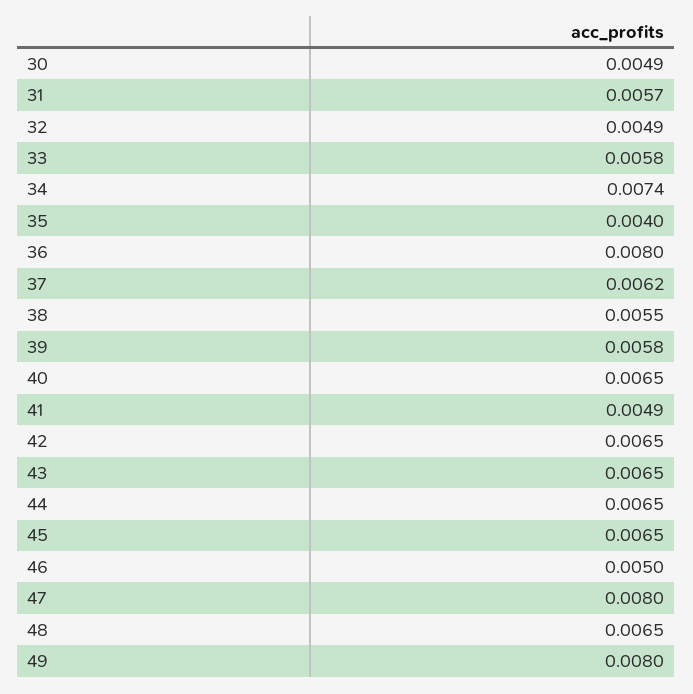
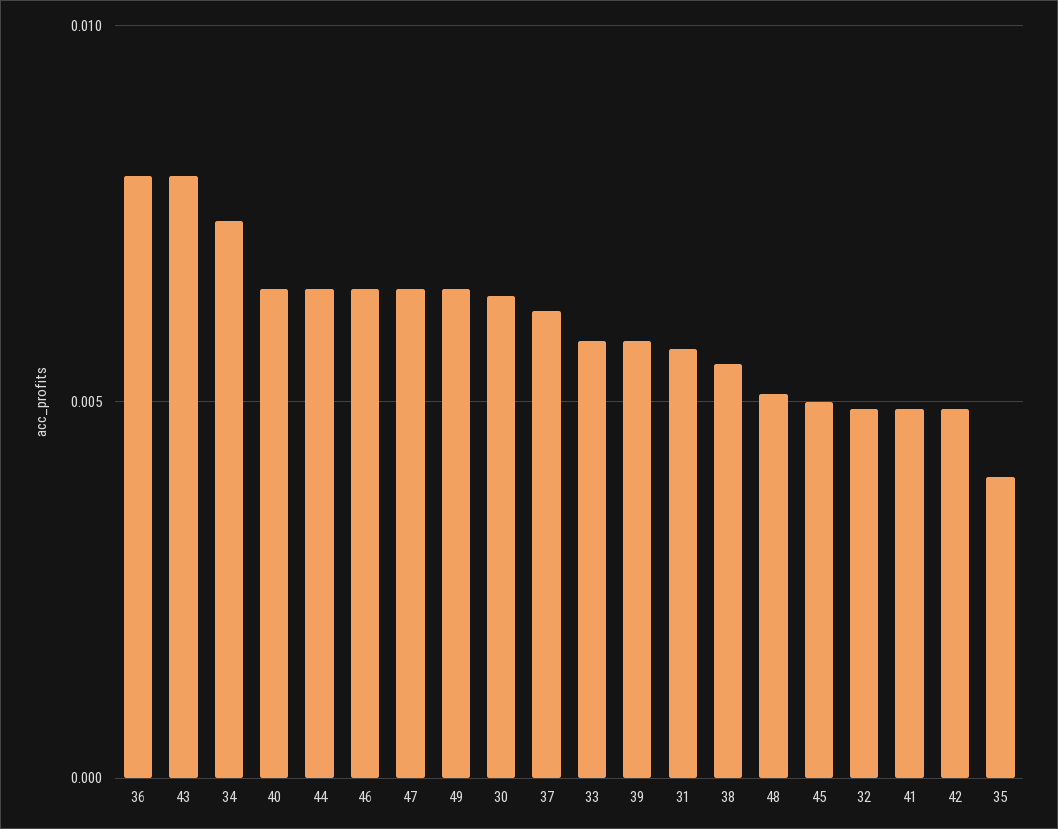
  {
-   "30": 0.0049,
+   "30": 0.0065,
    "31": 0.0057,
    "32": 0.0049,
    "33": 0.0058,
    "34": 0.0074,
    "35": 0.004,
    "36": 0.008,
    "37": 0.0062,
    "38": 0.0055,
    "39": 0.0058,
    "40": 0.0065,
    "41": 0.0049,
-   "42": 0.0065,
+   "42": 0.005,
-   "43": 0.0065,
+   "43": 0.008,
    "44": 0.0065,
-   "45": 0.0065,
+   "45": 0.005,
-   "46": 0.005,
+   "46": 0.0065,
-   "47": 0.008,
+   "47": 0.0065,
-   "48": 0.0065,
+   "48": 0.005,
-   "49": 0.008
+   "49": 0.0065
  }

